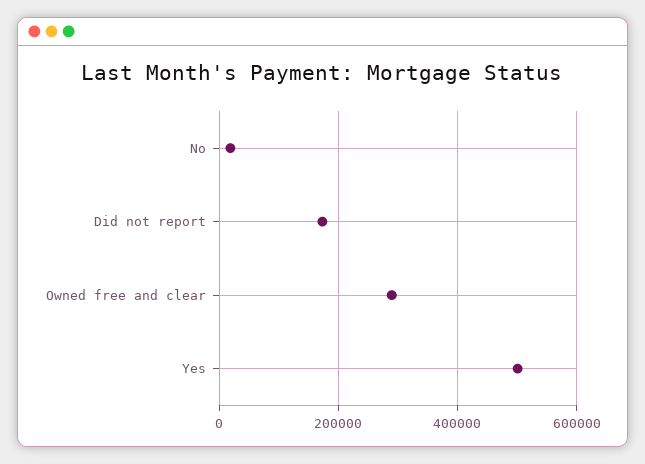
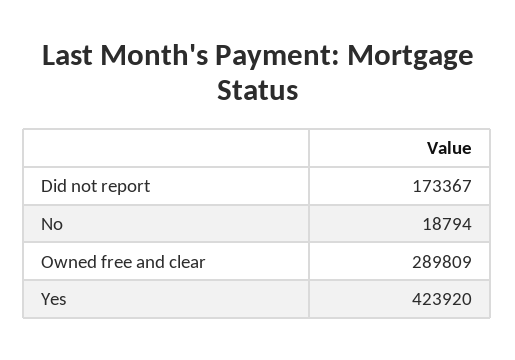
  {
    "No": 18794,
    "Did not report": 173367,
    "Owned free and clear": 289809,
-   "Yes": 500000
+   "Yes": 423920
  }

